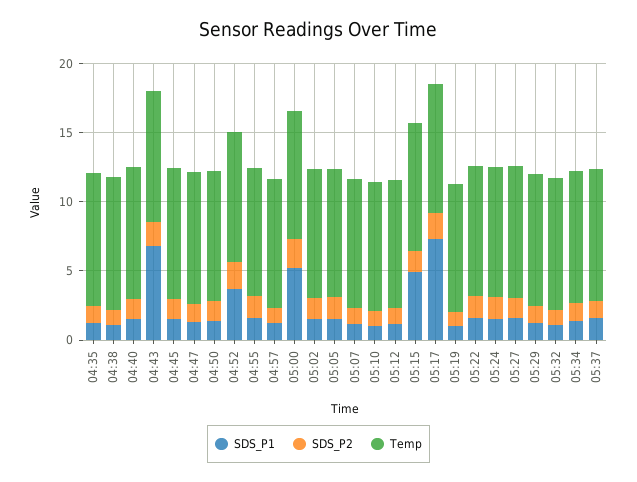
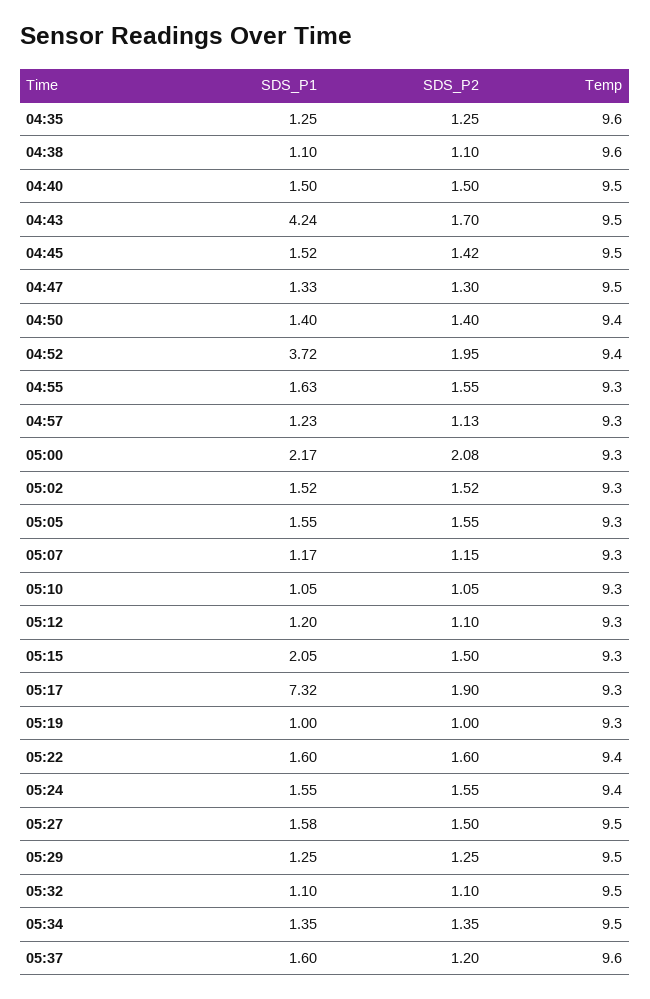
  {
    "SDS_P1": {
      "04:35": 1.25,
      "04:38": 1.1,
      "04:40": 1.5,
-     "04:43": 7,
+     "04:43": 4.24,
      "04:45": 1.52,
      "04:47": 1.33,
      "04:50": 1.4,
      "04:52": 3.72,
      "04:55": 1.63,
      "04:57": 1.23,
-     "05:00": 5,
+     "05:00": 2.17,
      "05:02": 1.52,
      "05:05": 1.55,
      "05:07": 1.17,
      "05:10": 1.05,
      "05:12": 1.2,
-     "05:15": 5,
+     "05:15": 2.05,
      "05:17": 7.32,
      "05:19": 1,
      "05:22": 1.6,
      "05:24": 1.55,
      "05:27": 1.58,
      "05:29": 1.25,
      "05:32": 1.1,
      "05:34": 1.35,
      "05:37": 1.6
    },
    "SDS_P2": {
      "04:35": 1.25,
      "04:38": 1.1,
      "04:40": 1.5,
      "04:43": 1.7,
      "04:45": 1.42,
      "04:47": 1.3,
      "04:50": 1.4,
      "04:52": 1.95,
      "04:55": 1.55,
      "04:57": 1.13,
      "05:00": 2.08,
      "05:02": 1.52,
      "05:05": 1.55,
      "05:07": 1.15,
      "05:10": 1.05,
      "05:12": 1.1,
      "05:15": 1.5,
      "05:17": 1.9,
      "05:19": 1,
      "05:22": 1.6,
      "05:24": 1.55,
      "05:27": 1.5,
      "05:29": 1.25,
      "05:32": 1.1,
      "05:34": 1.35,
      "05:37": 1.2
    },
    "Temp": {
      "04:35": 9.6,
      "04:38": 9.6,
      "04:40": 9.5,
      "04:43": 9.5,
      "04:45": 9.5,
      "04:47": 9.5,
      "04:50": 9.4,
      "04:52": 9.4,
      "04:55": 9.3,
      "04:57": 9.3,
      "05:00": 9.3,
      "05:02": 9.3,
      "05:05": 9.3,
      "05:07": 9.3,
      "05:10": 9.3,
      "05:12": 9.3,
      "05:15": 9.3,
      "05:17": 9.3,
      "05:19": 9.3,
      "05:22": 9.4,
      "05:24": 9.4,
      "05:27": 9.5,
      "05:29": 9.5,
      "05:32": 9.5,
      "05:34": 9.5,
      "05:37": 9.6
    }
  }

